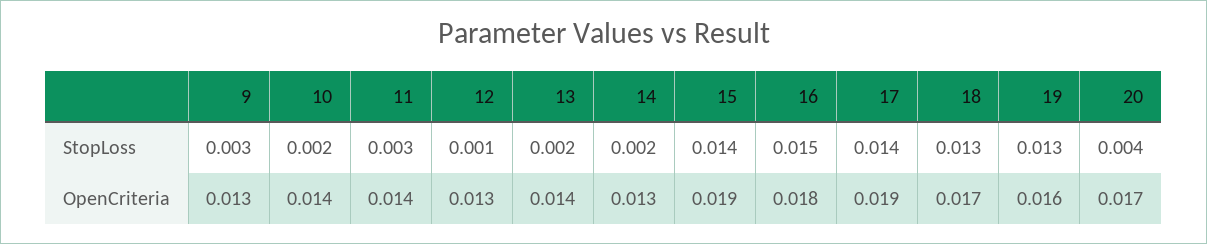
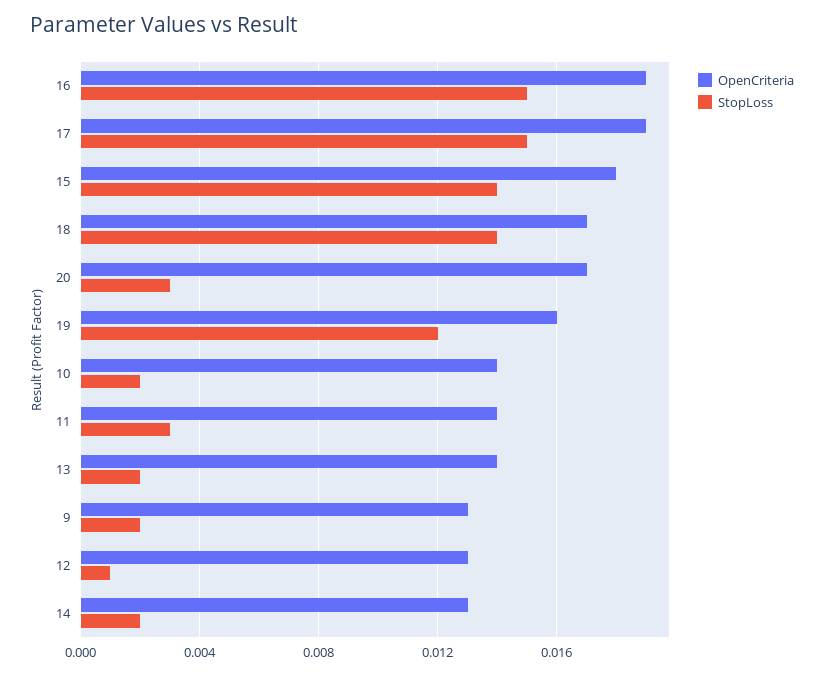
  {
    "StopLoss": {
-     "9": 0.003,
+     "9": 0.002,
      "10": 0.002,
      "11": 0.003,
      "12": 0.001,
      "13": 0.002,
      "14": 0.002,
      "15": 0.014,
      "16": 0.015,
-     "17": 0.014,
+     "17": 0.015,
-     "18": 0.013,
+     "18": 0.014,
-     "19": 0.013,
+     "19": 0.012,
-     "20": 0.004
+     "20": 0.003
    },
    "OpenCriteria": {
      "9": 0.013,
      "10": 0.014,
      "11": 0.014,
      "12": 0.013,
      "13": 0.014,
      "14": 0.013,
-     "15": 0.019,
+     "15": 0.018,
-     "16": 0.018,
+     "16": 0.019,
      "17": 0.019,
      "18": 0.017,
      "19": 0.016,
      "20": 0.017
    }
  }

